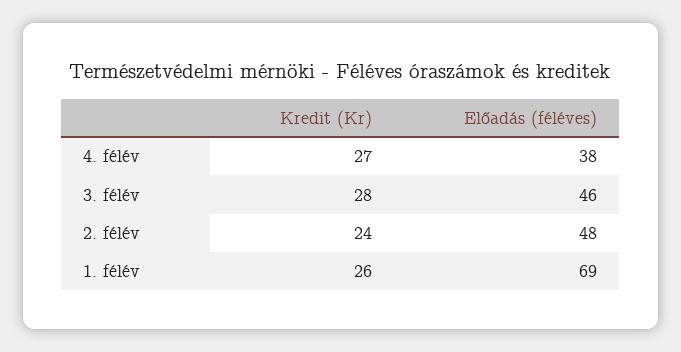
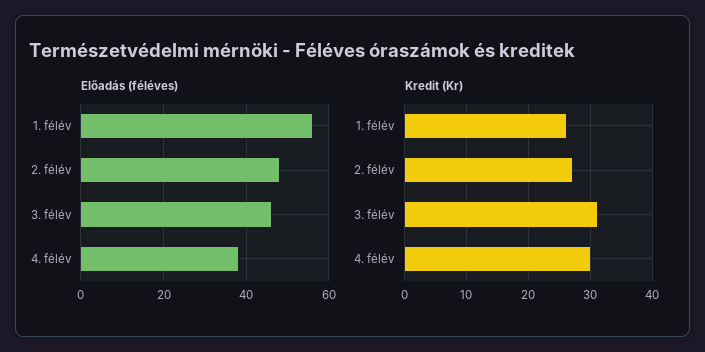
  {
    "Kredit (Kr)": {
-     "4. félév": 27,
+     "4. félév": 30,
-     "3. félév": 28,
+     "3. félév": 31,
-     "2. félév": 24,
+     "2. félév": 27,
      "1. félév": 26
    },
    "Előadás (féléves)": {
      "4. félév": 38,
      "3. félév": 46,
      "2. félév": 48,
-     "1. félév": 69
+     "1. félév": 55
    }
  }

